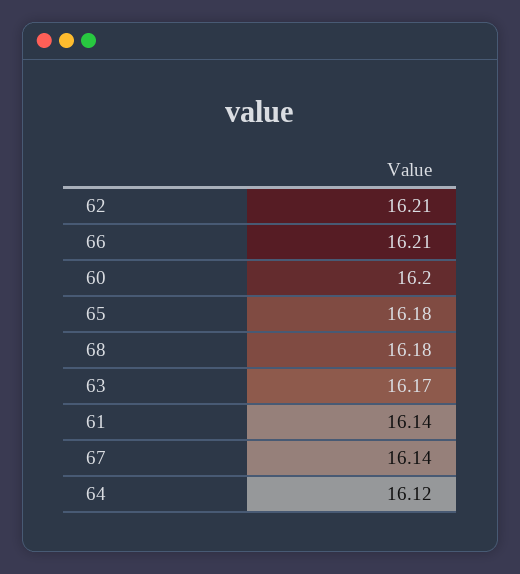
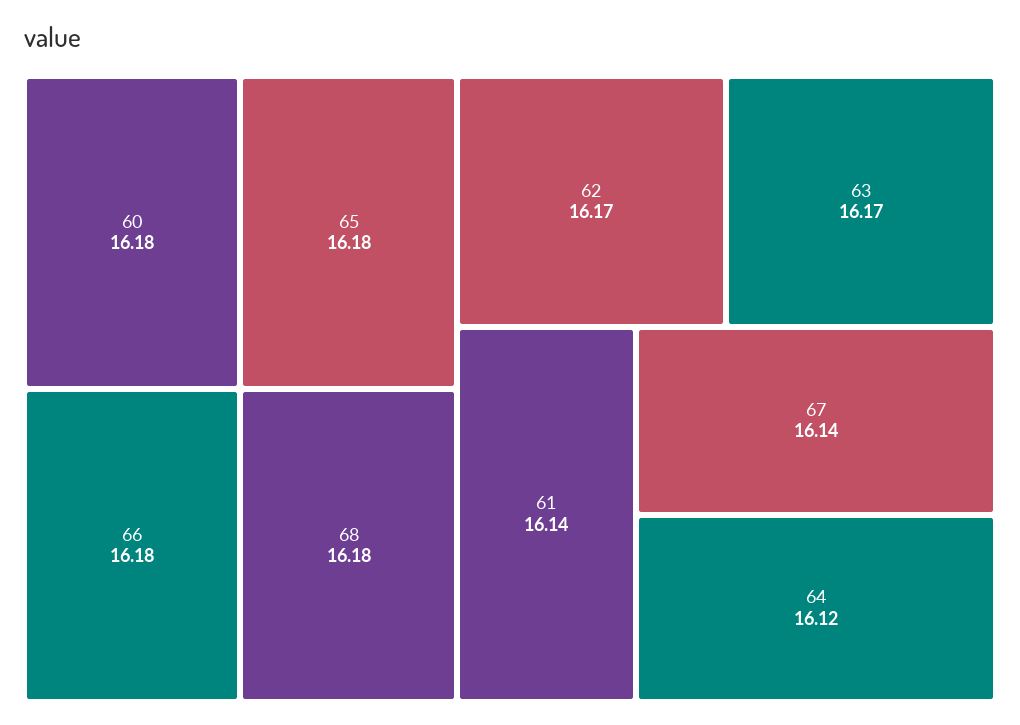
  {
-   "62": 16.21,
+   "62": 16.17,
-   "66": 16.21,
+   "66": 16.18,
-   "60": 16.2,
+   "60": 16.18,
    "65": 16.18,
    "68": 16.18,
    "63": 16.17,
    "61": 16.14,
    "67": 16.14,
    "64": 16.12
  }

